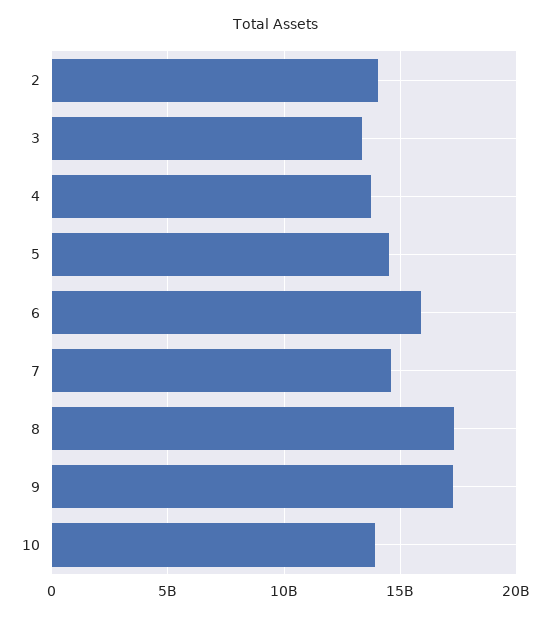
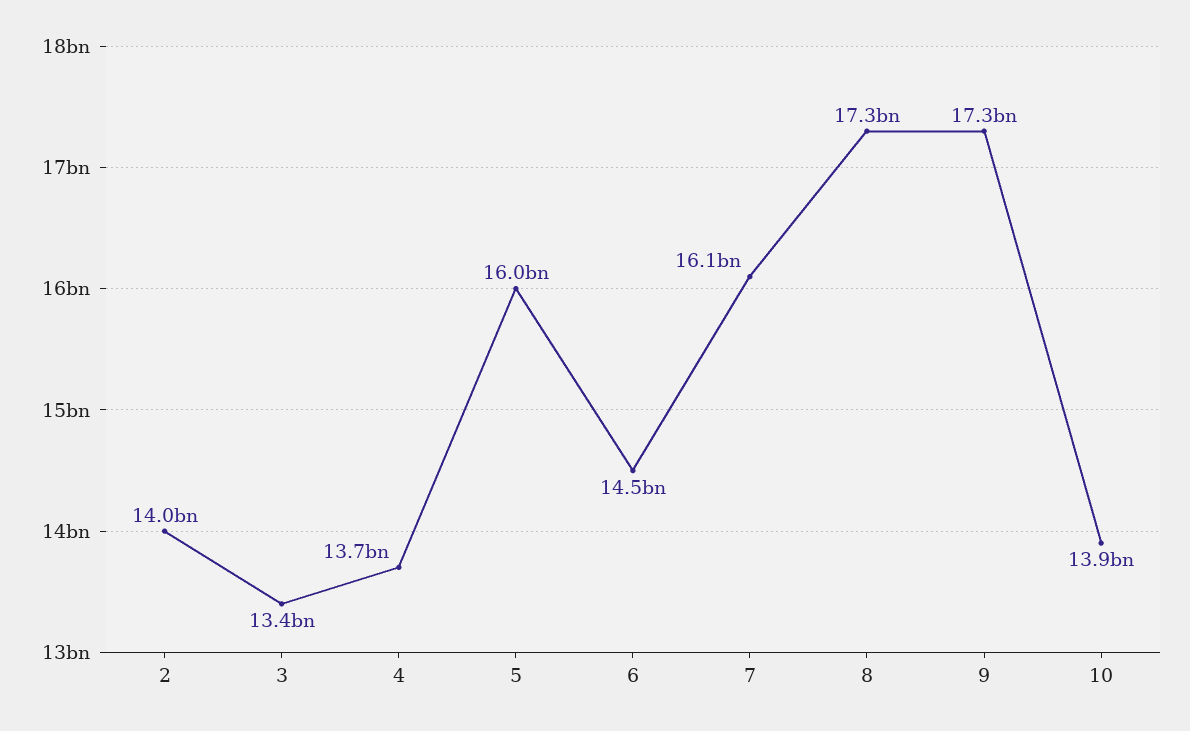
  {
    "2": 14000000000,
    "3": 13400000000,
    "4": 13700000000,
-   "5": 14500000000,
+   "5": 16000000000,
-   "6": 16000000000,
+   "6": 14500000000,
-   "7": 14500000000,
+   "7": 16100000000,
    "8": 17300000000,
    "9": 17300000000,
    "10": 13900000000
  }

